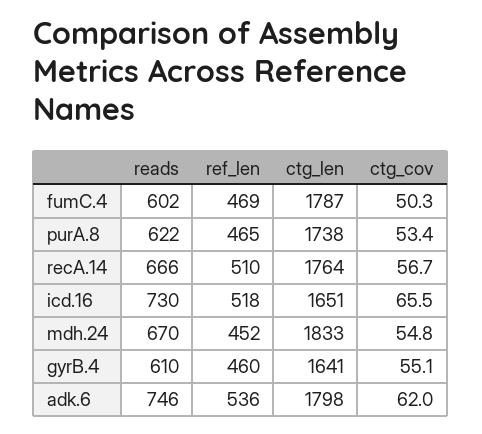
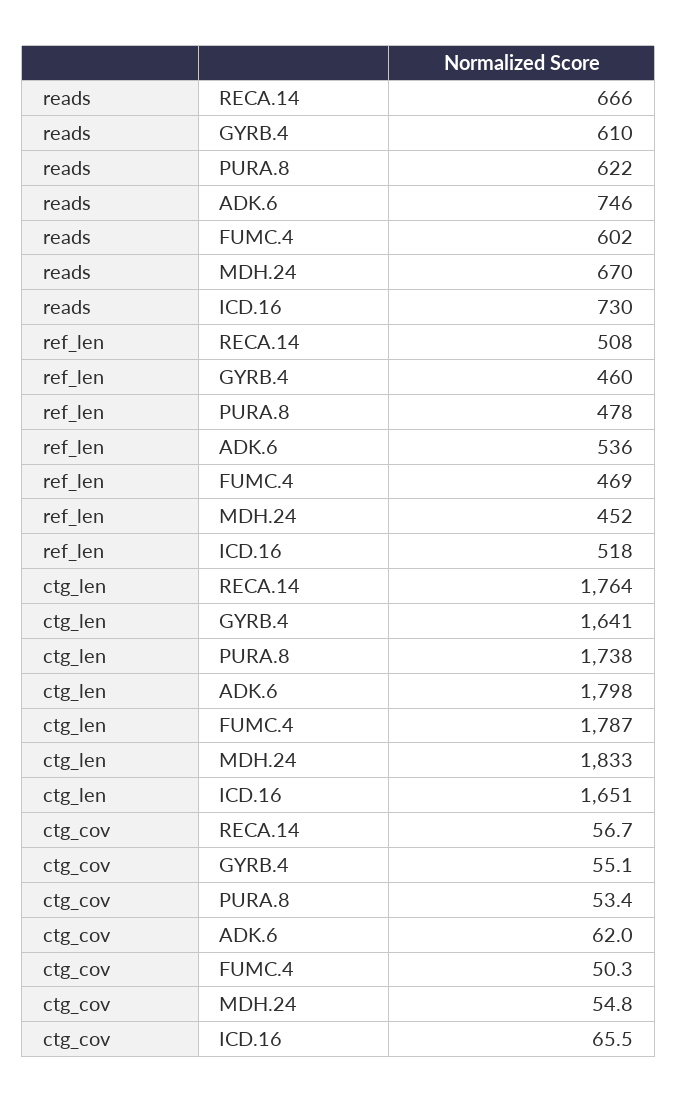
  {
    "reads": {
      "fumC.4": 602,
      "purA.8": 622,
      "recA.14": 666,
      "icd.16": 730,
      "mdh.24": 670,
      "gyrB.4": 610,
      "adk.6": 746
    },
    "ref_len": {
      "fumC.4": 469,
-     "purA.8": 465,
+     "purA.8": 478,
-     "recA.14": 510,
+     "recA.14": 508,
      "icd.16": 518,
      "mdh.24": 452,
      "gyrB.4": 460,
      "adk.6": 536
    },
    "ctg_len": {
      "fumC.4": 1787,
      "purA.8": 1738,
      "recA.14": 1764,
      "icd.16": 1651,
      "mdh.24": 1833,
      "gyrB.4": 1641,
      "adk.6": 1798
    },
    "ctg_cov": {
      "fumC.4": 50.3,
      "purA.8": 53.4,
      "recA.14": 56.7,
      "icd.16": 65.5,
      "mdh.24": 54.8,
      "gyrB.4": 55.1,
      "adk.6": 62
    }
  }

